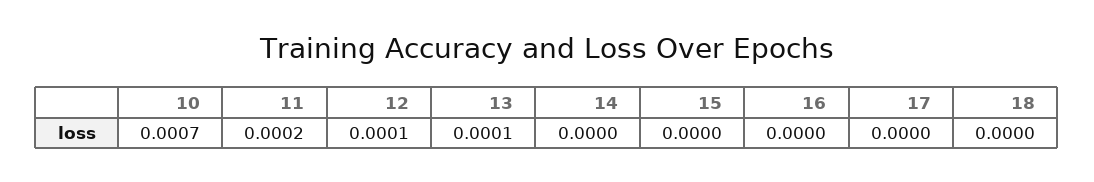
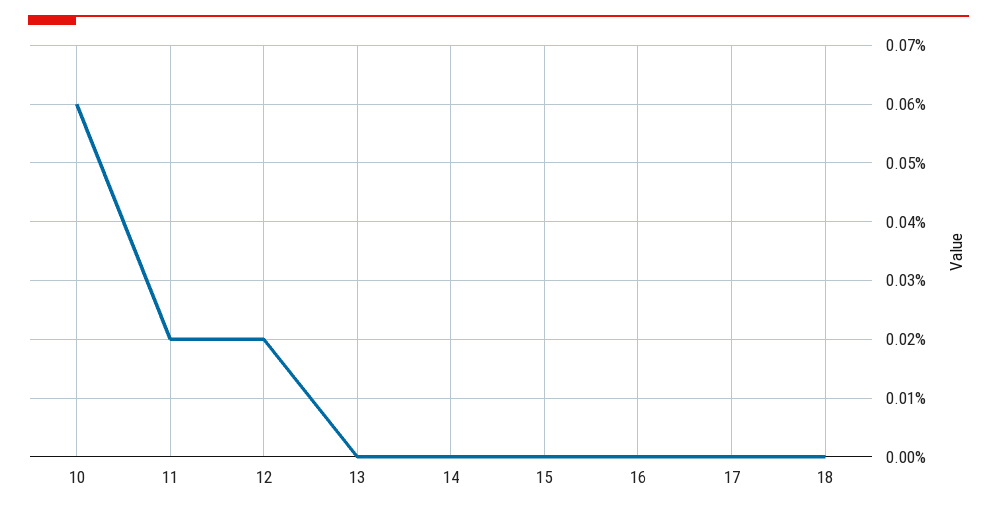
  {
-   "10": 0.0007,
+   "10": 0.0006,
    "11": 0.0002,
-   "12": 0.0001,
+   "12": 0.0002,
-   "13": 0.0001,
+   "13": 0,
    "14": 0,
    "15": 0,
    "16": 0,
    "17": 0,
    "18": 0
  }

